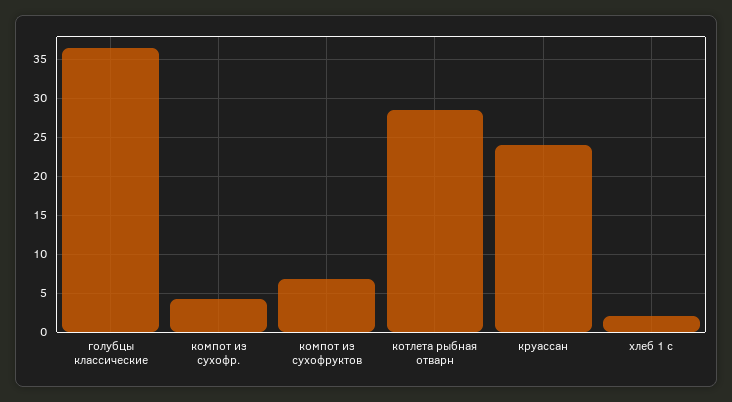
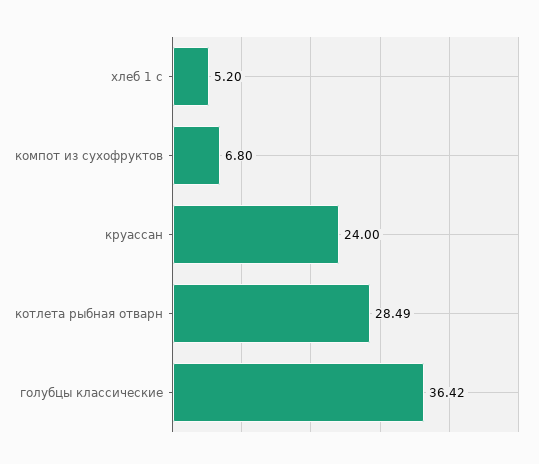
  {
    "голубцы классические": 36.42,
-   "компот из сухофр.": 4,
    "компот из сухофруктов": 6.8,
    "котлета рыбная отварн": 28.49,
    "круассан": 24,
-   "хлеб 1 с": 2
+   "хлеб 1 с": 5.2
  }

